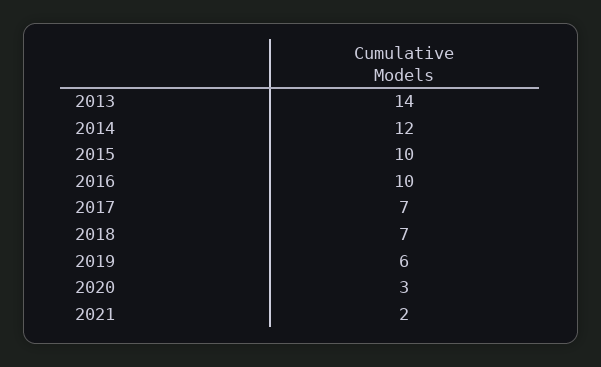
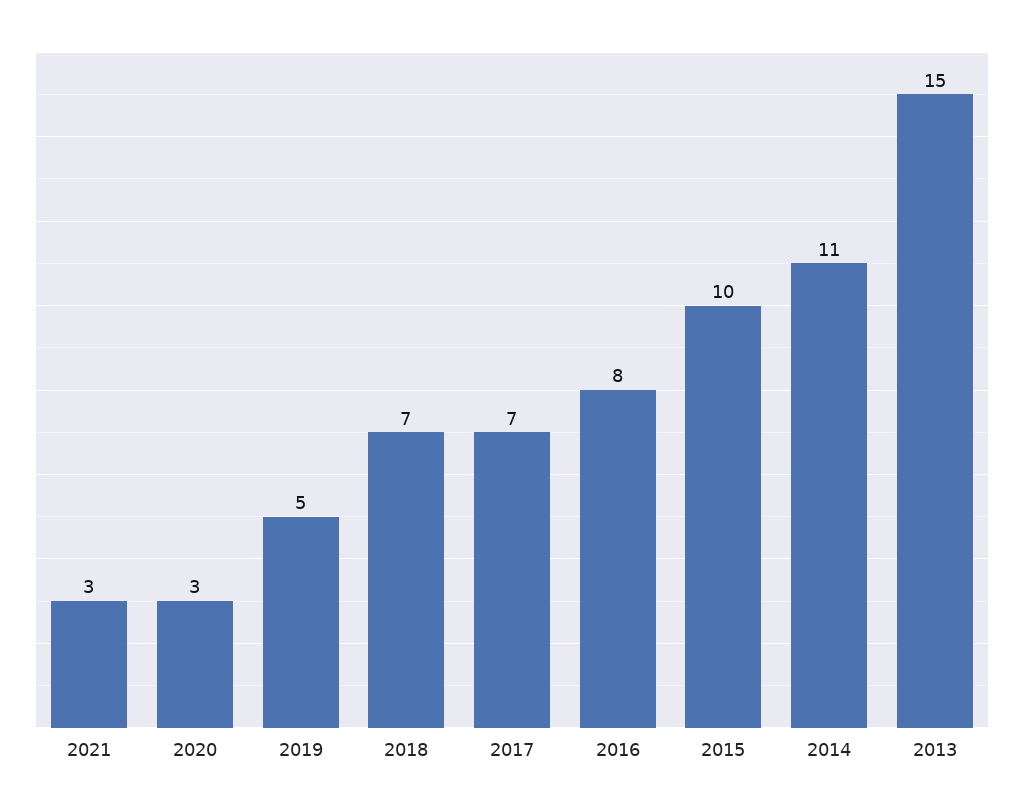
  {
-   "2013": 14,
+   "2013": 15,
-   "2014": 12,
+   "2014": 11,
    "2015": 10,
-   "2016": 10,
+   "2016": 8,
    "2017": 7,
    "2018": 7,
-   "2019": 6,
+   "2019": 5,
    "2020": 3,
-   "2021": 2
+   "2021": 3
  }

